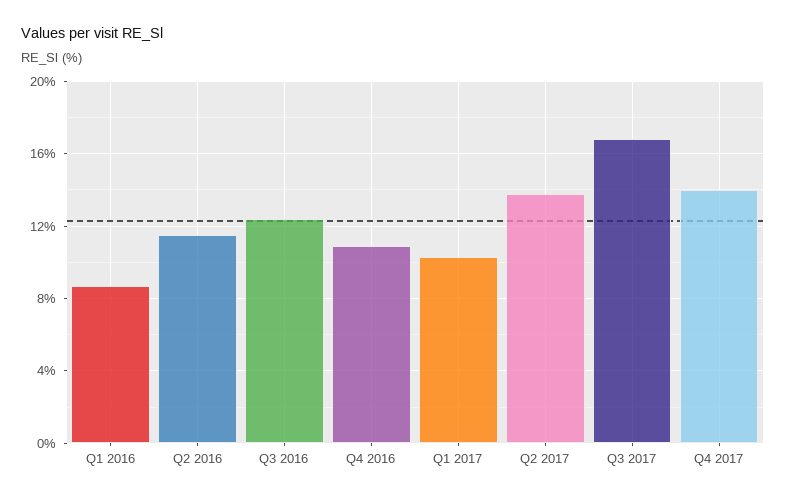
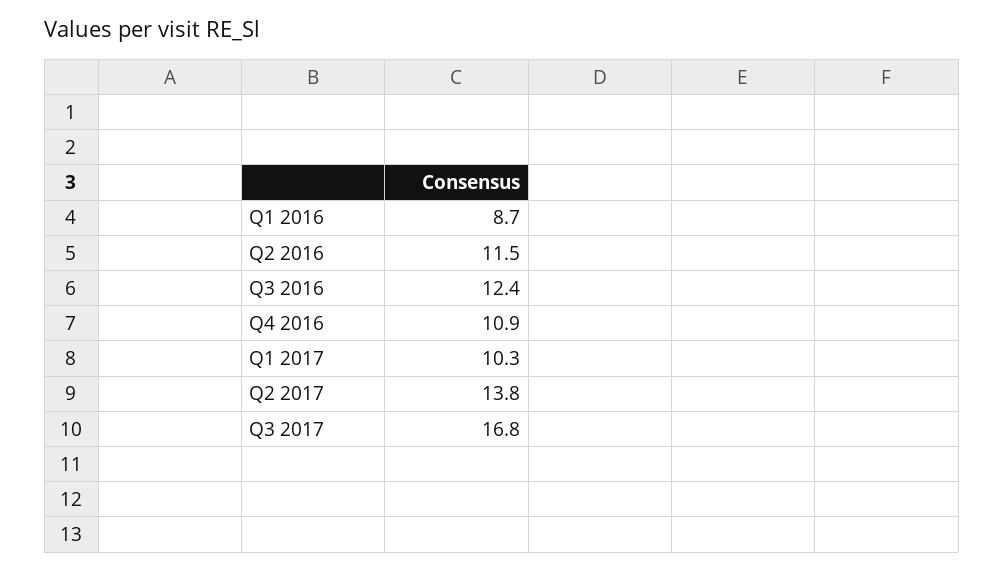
  {
    "Q1 2016": 8.7,
    "Q2 2016": 11.5,
    "Q3 2016": 12.4,
    "Q4 2016": 10.9,
    "Q1 2017": 10.3,
    "Q2 2017": 13.8,
-   "Q3 2017": 16.8,
+   "Q3 2017": 16.8
-   "Q4 2017": 14
  }

